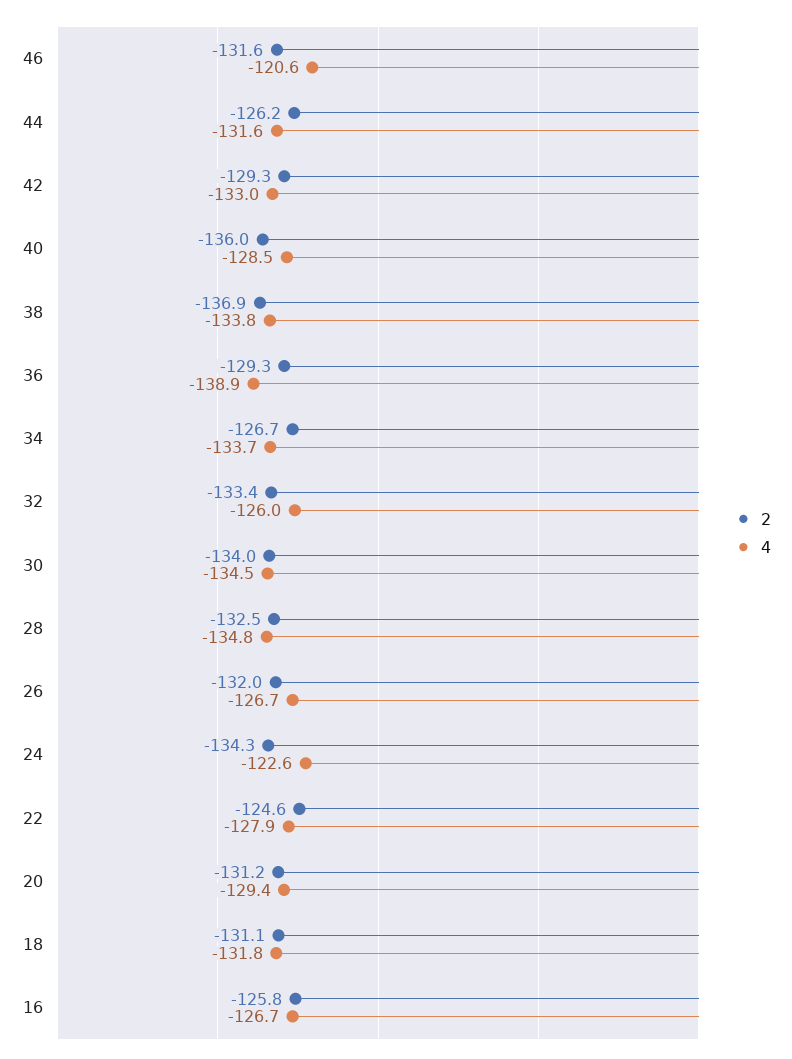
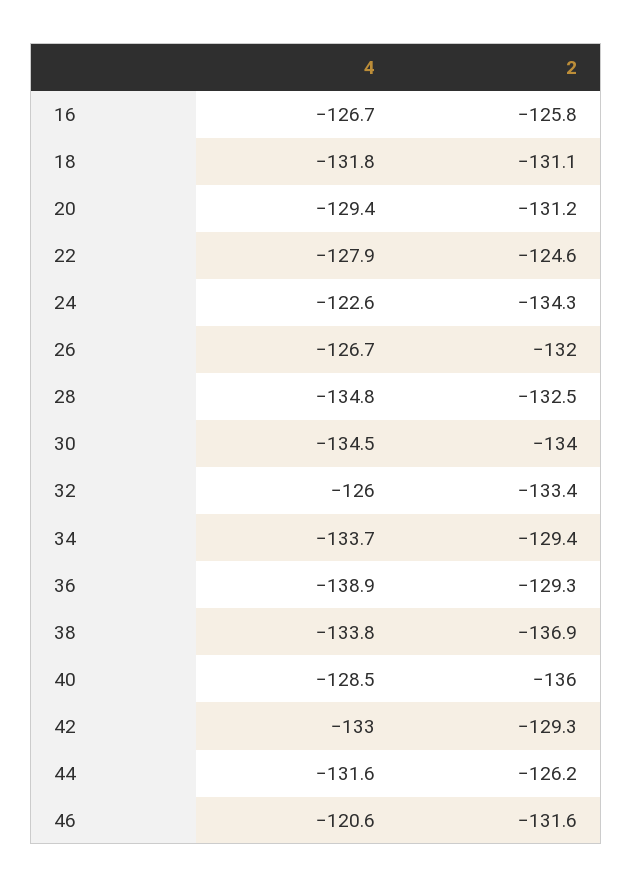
  {
    "2": {
      "46": -131.6,
      "44": -126.2,
      "42": -129.3,
      "40": -136,
      "38": -136.9,
      "36": -129.3,
-     "34": -126.7,
+     "34": -129.4,
      "32": -133.4,
      "30": -134,
      "28": -132.5,
      "26": -132,
      "24": -134.3,
      "22": -124.6,
      "20": -131.2,
      "18": -131.1,
      "16": -125.8
    },
    "4": {
      "46": -120.6,
      "44": -131.6,
      "42": -133,
      "40": -128.5,
      "38": -133.8,
      "36": -138.9,
      "34": -133.7,
      "32": -126,
      "30": -134.5,
      "28": -134.8,
      "26": -126.7,
      "24": -122.6,
      "22": -127.9,
      "20": -129.4,
      "18": -131.8,
      "16": -126.7
    }
  }

